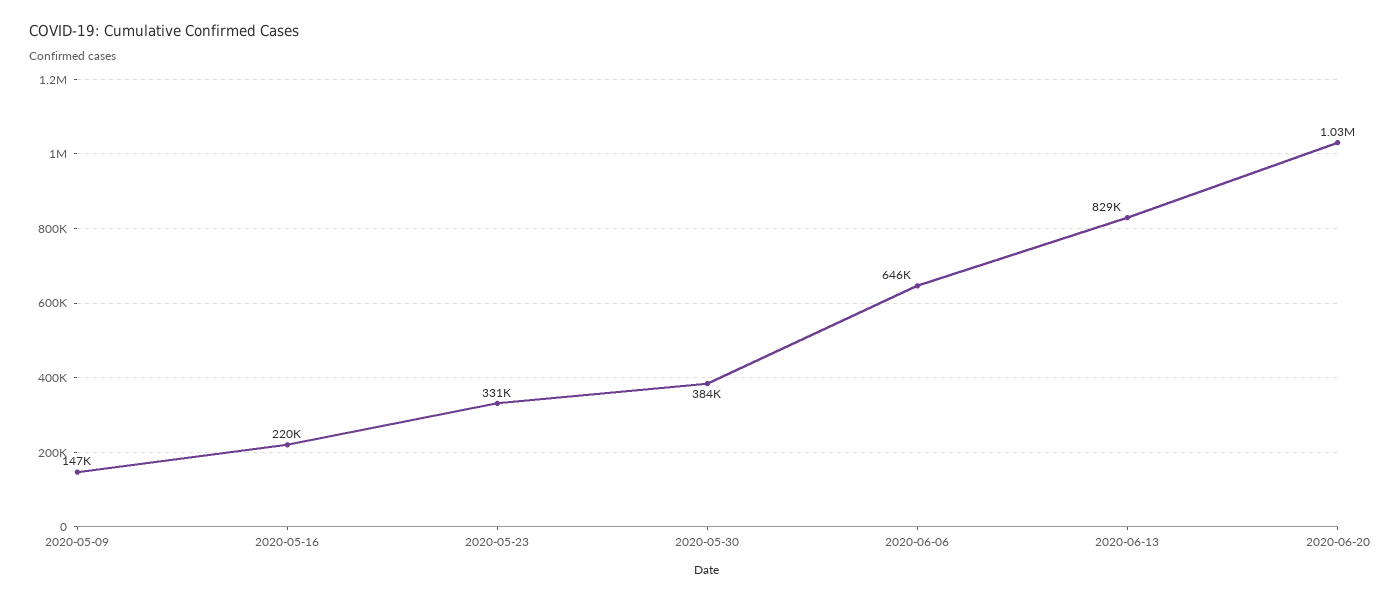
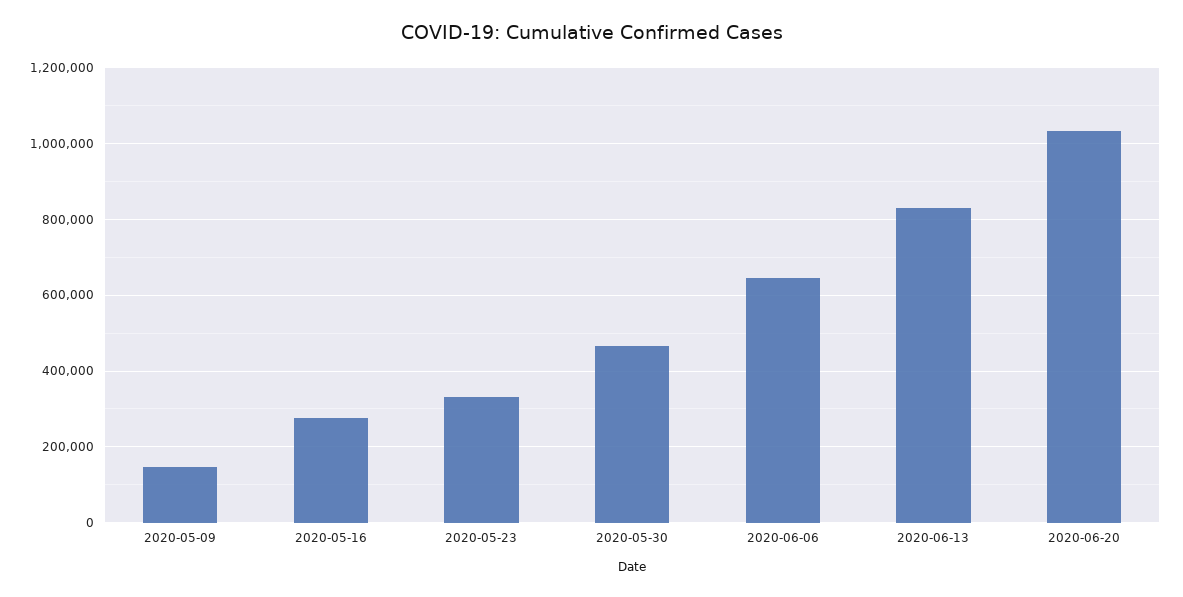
  {
    "2020-05-09": 147000,
-   "2020-05-16": 220000,
+   "2020-05-16": 280000,
    "2020-05-23": 331000,
-   "2020-05-30": 384000,
+   "2020-05-30": 460000,
    "2020-06-06": 646000,
    "2020-06-13": 829000,
    "2020-06-20": 1030000
  }

